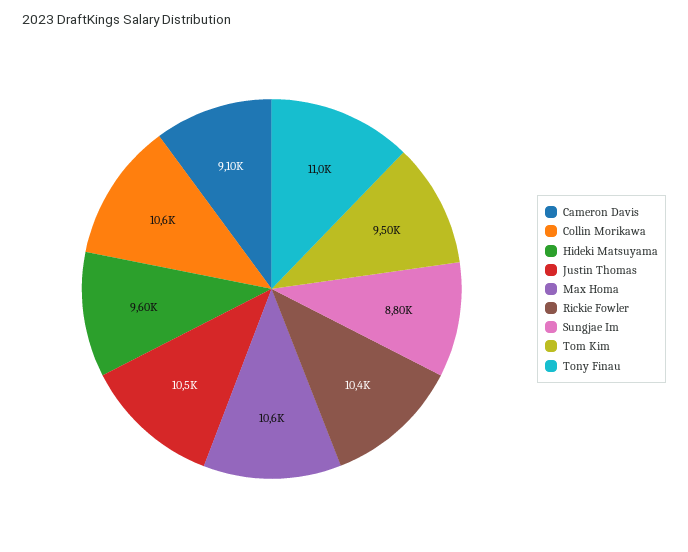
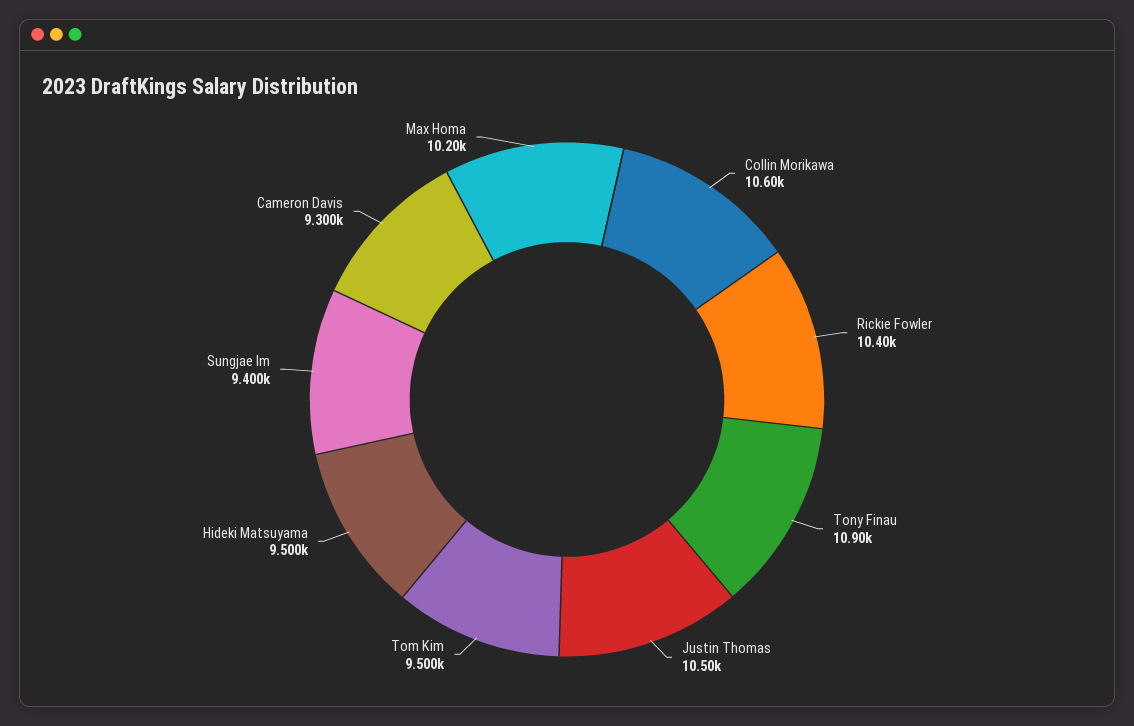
  {
-   "Cameron Davis": 9100,
+   "Cameron Davis": 9300,
    "Collin Morikawa": 10600,
-   "Hideki Matsuyama": 9600,
+   "Hideki Matsuyama": 9500,
    "Justin Thomas": 10500,
-   "Max Homa": 10600,
+   "Max Homa": 10200,
    "Rickie Fowler": 10400,
-   "Sungjae Im": 8800,
+   "Sungjae Im": 9400,
    "Tom Kim": 9500,
-   "Tony Finau": 11000
+   "Tony Finau": 10900
  }

